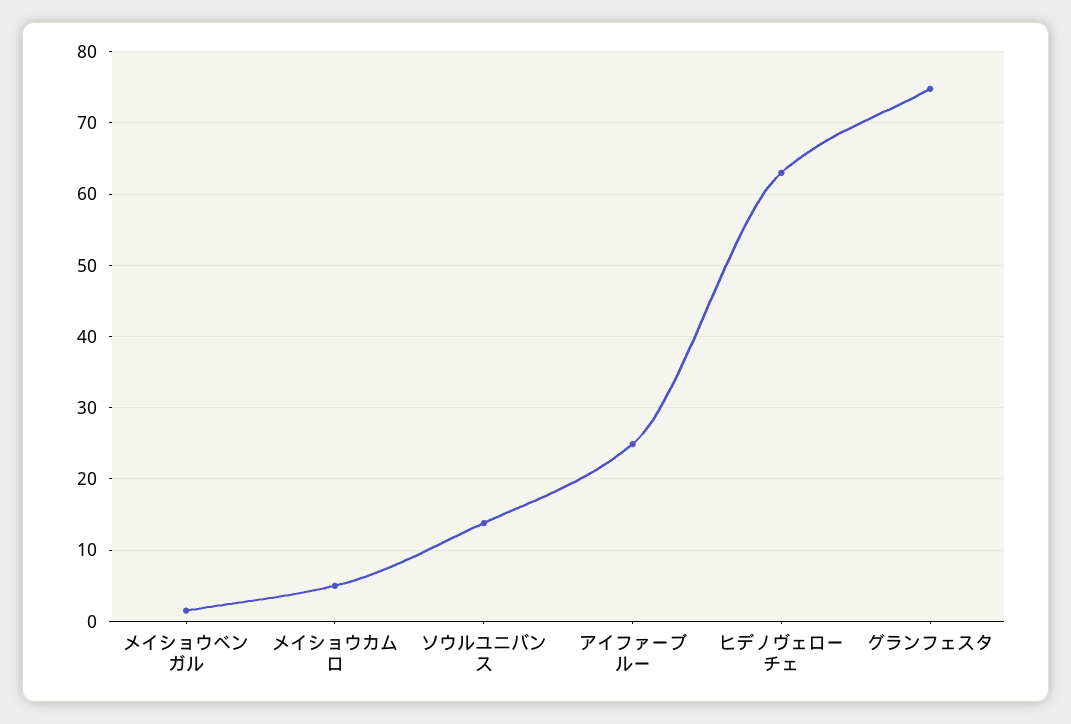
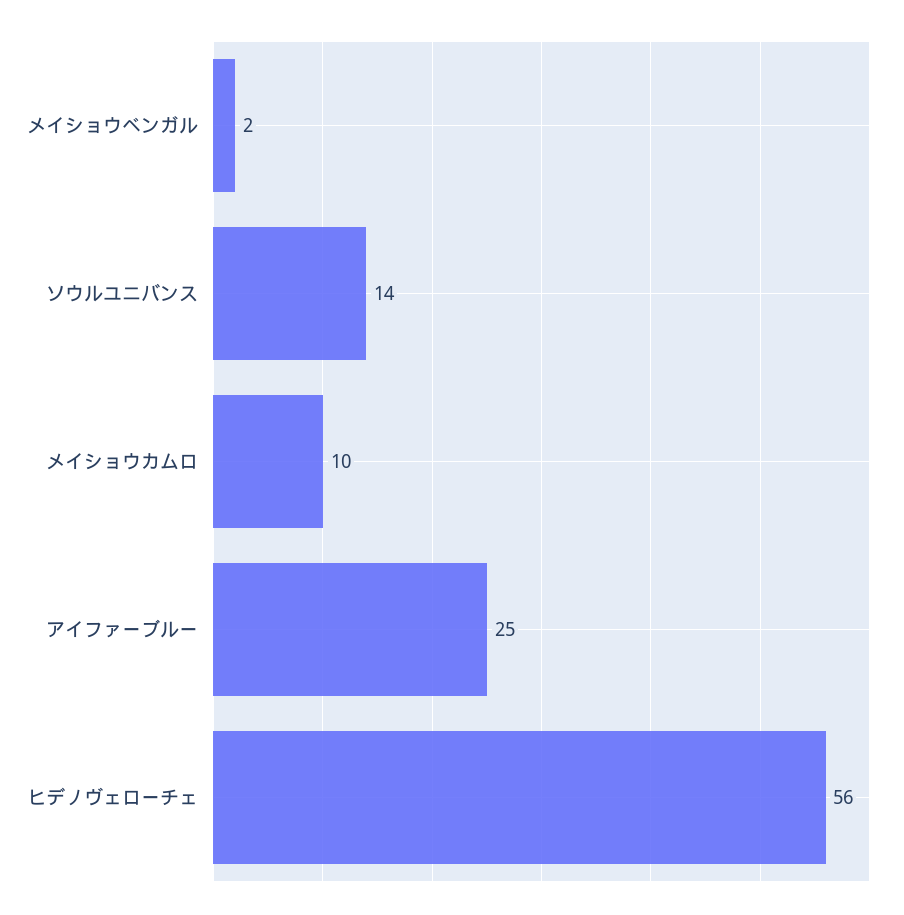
  {
    "メイショウベンガル": 2,
-   "メイショウカムロ": 5,
+   "メイショウカムロ": 10,
    "ソウルユニバンス": 14,
    "アイファーブルー": 25,
-   "ヒデノヴェローチェ": 63,
+   "ヒデノヴェローチェ": 56
-   "グランフェスタ": 75
  }

